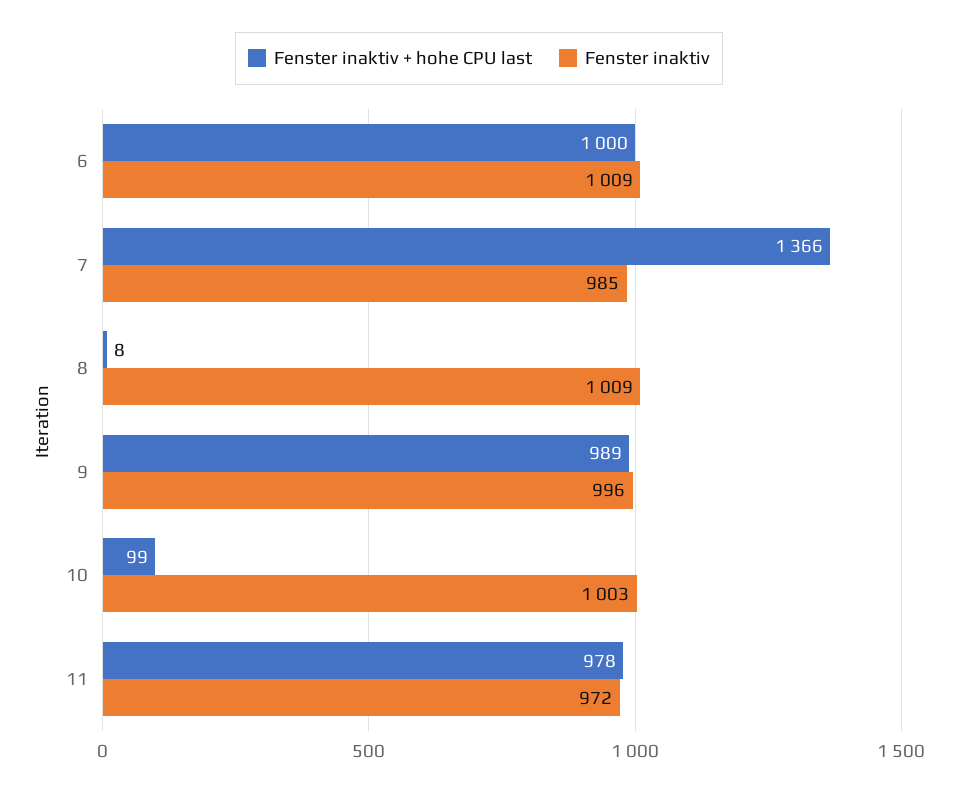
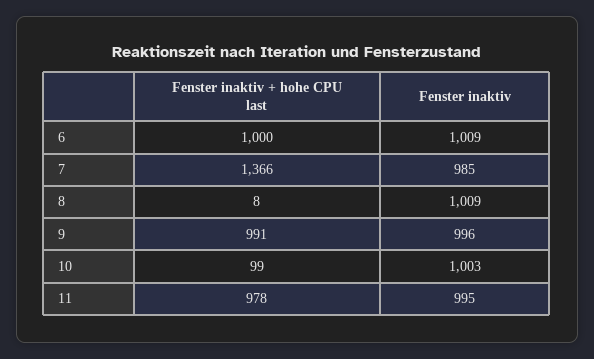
  {
    "Fenster inaktiv + hohe CPU last": {
      "6": 1000,
      "7": 1366,
      "8": 8,
-     "9": 989,
+     "9": 991,
      "10": 99,
      "11": 978
    },
    "Fenster inaktiv": {
      "6": 1009,
      "7": 985,
      "8": 1009,
      "9": 996,
      "10": 1003,
-     "11": 972
+     "11": 995
    }
  }

